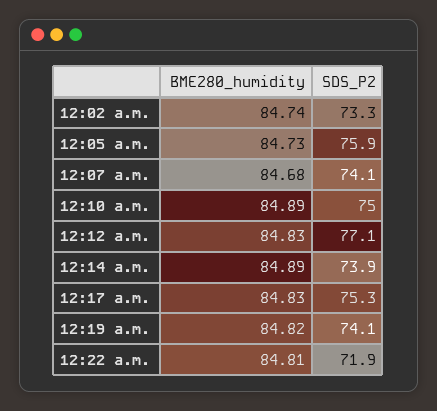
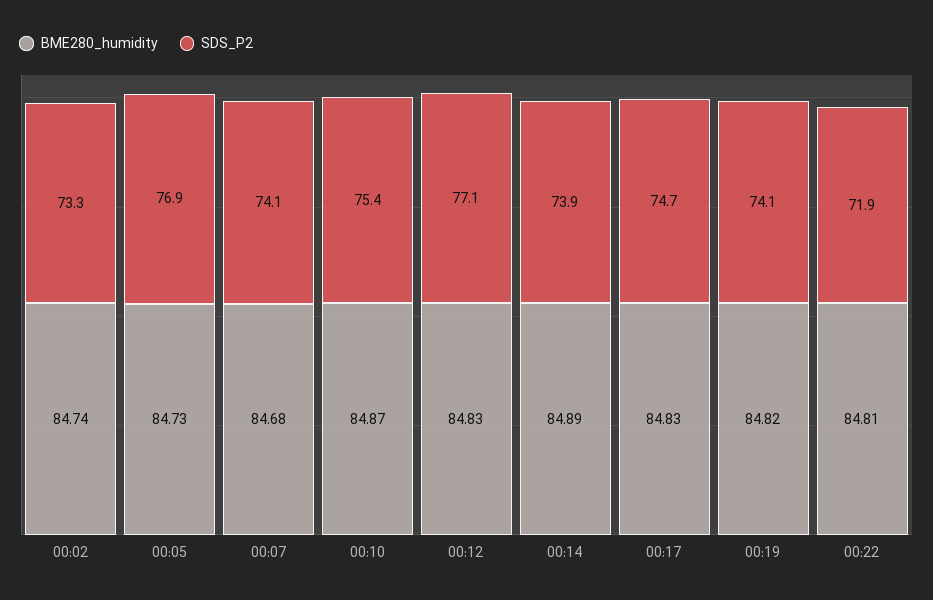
  {
    "BME280_humidity": {
      "12:02 a.m.": 84.74,
      "12:05 a.m.": 84.73,
      "12:07 a.m.": 84.68,
-     "12:10 a.m.": 84.89,
+     "12:10 a.m.": 84.87,
      "12:12 a.m.": 84.83,
      "12:14 a.m.": 84.89,
      "12:17 a.m.": 84.83,
      "12:19 a.m.": 84.82,
      "12:22 a.m.": 84.81
    },
    "SDS_P2": {
      "12:02 a.m.": 73.3,
-     "12:05 a.m.": 75.9,
+     "12:05 a.m.": 76.9,
      "12:07 a.m.": 74.1,
-     "12:10 a.m.": 75,
+     "12:10 a.m.": 75.4,
      "12:12 a.m.": 77.1,
      "12:14 a.m.": 73.9,
-     "12:17 a.m.": 75.3,
+     "12:17 a.m.": 74.7,
      "12:19 a.m.": 74.1,
      "12:22 a.m.": 71.9
    }
  }

